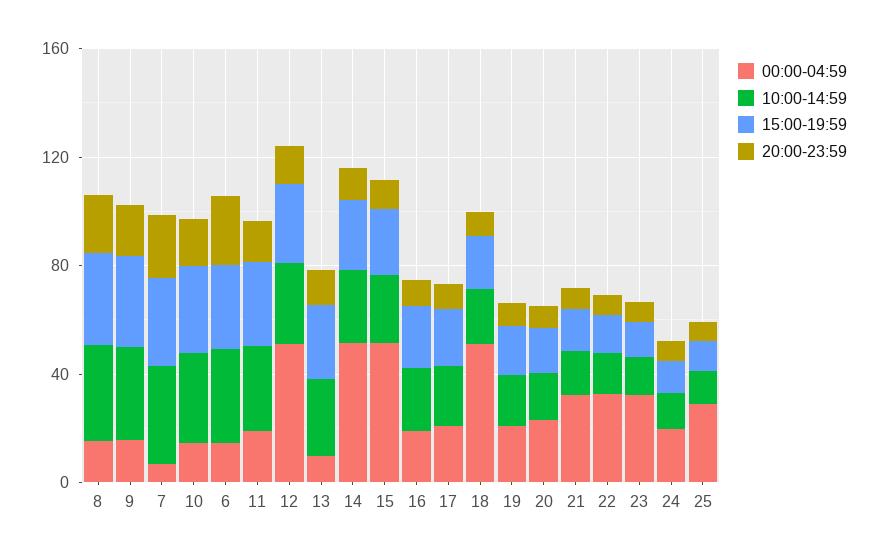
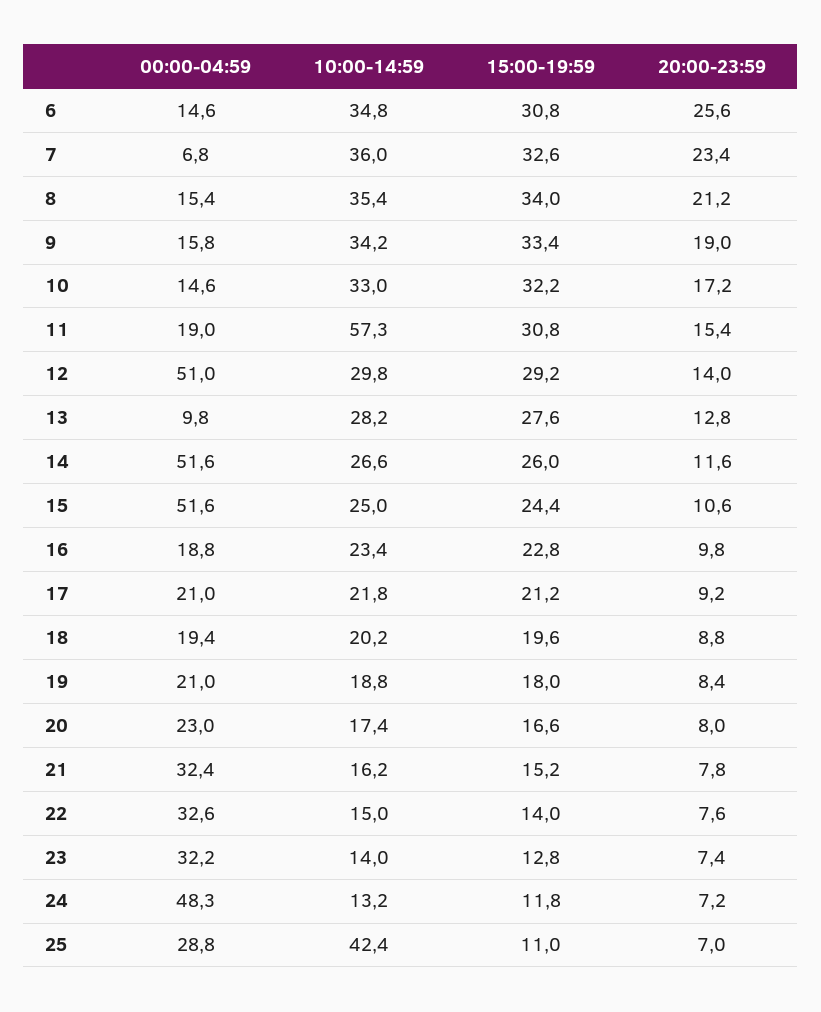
  {
    "00:00-04:59": {
      "8": 15.4,
      "9": 15.8,
      "7": 6.8,
      "10": 14.6,
      "6": 14.6,
      "11": 19,
      "12": 51,
      "13": 9.8,
      "14": 51.6,
      "15": 51.6,
      "16": 18.8,
      "17": 21,
-     "18": 50,
+     "18": 19.4,
      "19": 21,
      "20": 23,
      "21": 32.4,
      "22": 32.6,
      "23": 32.2,
-     "24": 20,
+     "24": 48.3,
      "25": 28.8
    },
    "10:00-14:59": {
      "8": 35.4,
      "9": 34.2,
      "7": 36,
      "10": 33,
      "6": 34.8,
-     "11": 30,
+     "11": 57.3,
      "12": 29.8,
      "13": 28.2,
      "14": 26.6,
      "15": 25,
      "16": 23.4,
      "17": 21.8,
      "18": 20.2,
      "19": 18.8,
      "20": 17.4,
      "21": 16.2,
      "22": 15,
      "23": 14,
      "24": 13.2,
-     "25": 10
+     "25": 42.4
    },
    "15:00-19:59": {
      "8": 34,
      "9": 33.4,
      "7": 32.6,
      "10": 32.2,
      "6": 30.8,
      "11": 30.8,
      "12": 29.2,
      "13": 27.6,
      "14": 26,
      "15": 24.4,
      "16": 22.8,
      "17": 21.2,
      "18": 19.6,
      "19": 18,
      "20": 16.6,
      "21": 15.2,
      "22": 14,
      "23": 12.8,
      "24": 11.8,
      "25": 11
    },
    "20:00-23:59": {
      "8": 21.2,
      "9": 19,
      "7": 23.4,
      "10": 17.2,
      "6": 25.6,
      "11": 15.4,
      "12": 14,
      "13": 12.8,
      "14": 11.6,
      "15": 10.6,
      "16": 9.8,
      "17": 9.2,
      "18": 8.8,
      "19": 8.4,
      "20": 8,
      "21": 7.8,
      "22": 7.6,
      "23": 7.4,
      "24": 7.2,
      "25": 7
    }
  }

